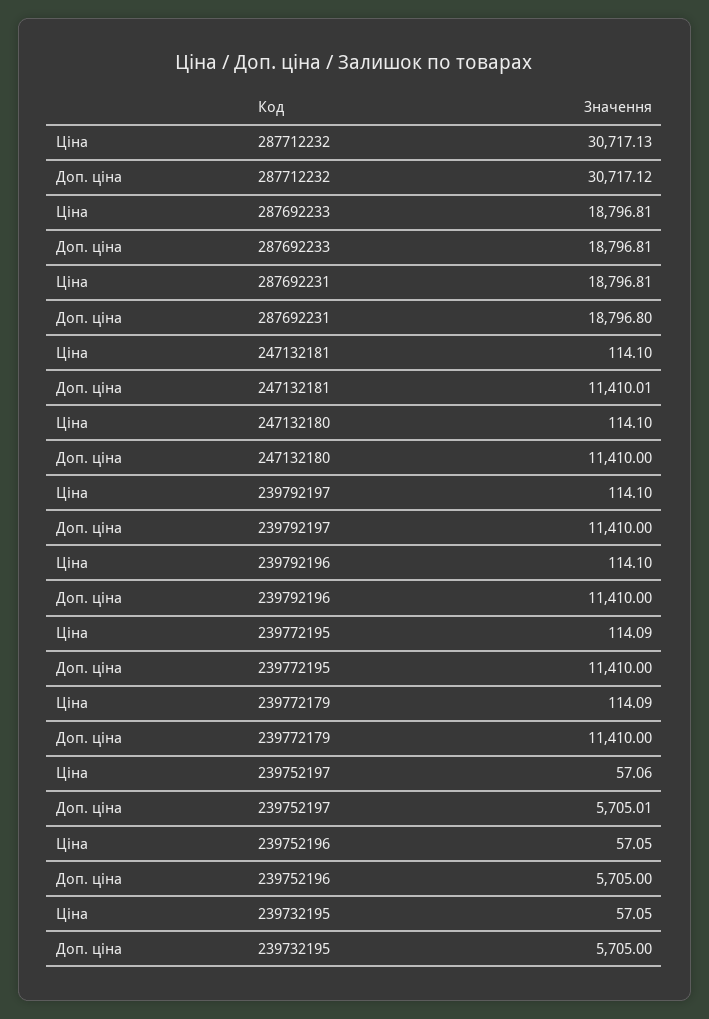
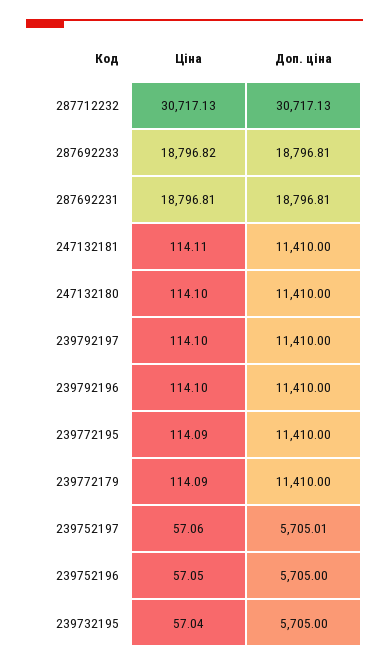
  {
    "Ціна": {
      "287712232": 30717.13,
-     "287692233": 18796.81,
+     "287692233": 18796.82,
      "287692231": 18796.81,
-     "247132181": 114.1,
+     "247132181": 114.11,
      "247132180": 114.1,
      "239792197": 114.1,
      "239792196": 114.1,
      "239772195": 114.09,
      "239772179": 114.09,
      "239752197": 57.06,
      "239752196": 57.05,
-     "239732195": 57.05
+     "239732195": 57.04
    },
    "Доп. ціна": {
-     "287712232": 30717.12,
+     "287712232": 30717.13,
      "287692233": 18796.81,
-     "287692231": 18796.8,
+     "287692231": 18796.81,
-     "247132181": 11410.01,
+     "247132181": 11410,
      "247132180": 11410,
      "239792197": 11410,
      "239792196": 11410,
      "239772195": 11410,
      "239772179": 11410,
      "239752197": 5705.01,
      "239752196": 5705,
      "239732195": 5705
    }
  }

